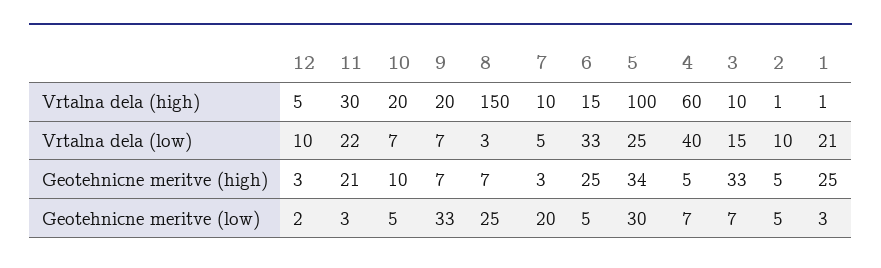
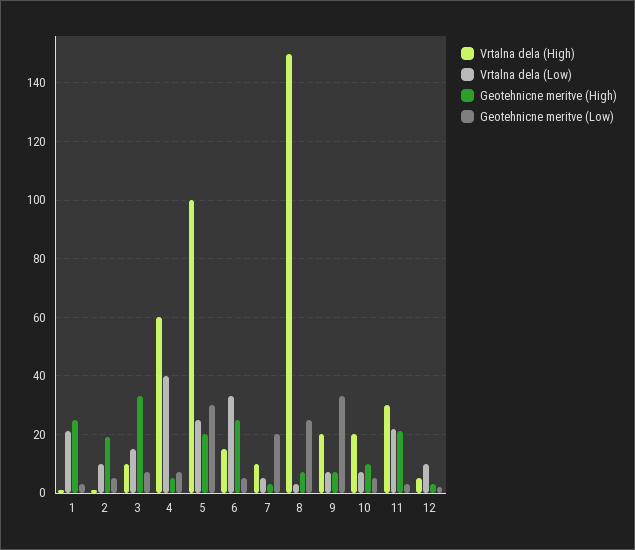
  {
    "Vrtalna dela (high)": {
      "12": 5,
      "11": 30,
      "10": 20,
      "9": 20,
      "8": 150,
      "7": 10,
      "6": 15,
      "5": 100,
      "4": 60,
      "3": 10,
      "2": 1,
      "1": 1
    },
    "Vrtalna dela (low)": {
      "12": 10,
      "11": 22,
      "10": 7,
      "9": 7,
      "8": 3,
      "7": 5,
      "6": 33,
      "5": 25,
      "4": 40,
      "3": 15,
      "2": 10,
      "1": 21
    },
    "Geotehnicne meritve (high)": {
      "12": 3,
      "11": 21,
      "10": 10,
      "9": 7,
      "8": 7,
      "7": 3,
      "6": 25,
-     "5": 34,
+     "5": 20,
      "4": 5,
      "3": 33,
-     "2": 5,
+     "2": 20,
      "1": 25
    },
    "Geotehnicne meritve (low)": {
      "12": 2,
      "11": 3,
      "10": 5,
      "9": 33,
      "8": 25,
      "7": 20,
      "6": 5,
      "5": 30,
      "4": 7,
      "3": 7,
      "2": 5,
      "1": 3
    }
  }

